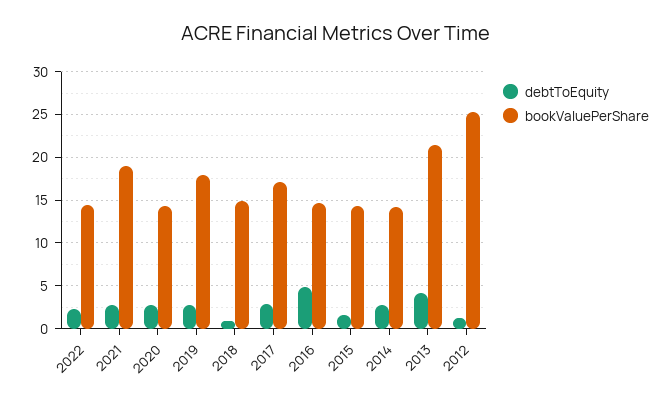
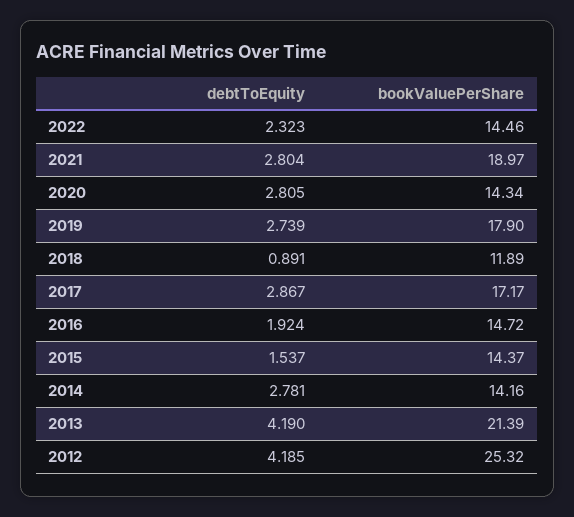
  {
    "debtToEquity": {
      "2022": 2.323,
      "2021": 2.804,
      "2020": 2.805,
      "2019": 2.739,
      "2018": 0.891,
      "2017": 2.867,
-     "2016": 5,
+     "2016": 1.924,
      "2015": 1.537,
      "2014": 2.781,
      "2013": 4.19,
-     "2012": 1
+     "2012": 4.185
    },
    "bookValuePerShare": {
      "2022": 14.46,
      "2021": 18.97,
      "2020": 14.34,
      "2019": 17.9,
-     "2018": 15,
+     "2018": 11.89,
      "2017": 17.17,
      "2016": 14.72,
      "2015": 14.37,
      "2014": 14.16,
      "2013": 21.39,
      "2012": 25.32
    }
  }

